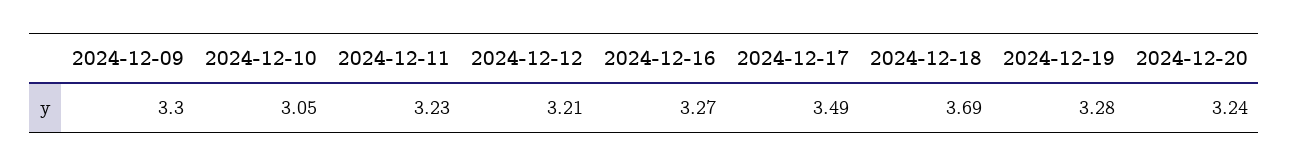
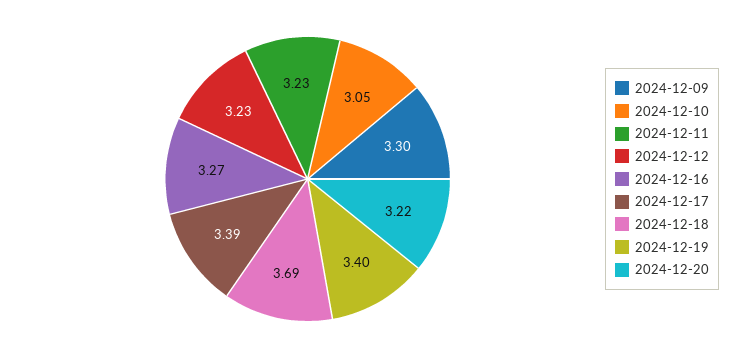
  {
    "2024-12-09": 3.3,
    "2024-12-10": 3.05,
    "2024-12-11": 3.23,
-   "2024-12-12": 3.21,
+   "2024-12-12": 3.23,
    "2024-12-16": 3.27,
-   "2024-12-17": 3.49,
+   "2024-12-17": 3.39,
    "2024-12-18": 3.69,
-   "2024-12-19": 3.28,
+   "2024-12-19": 3.4,
-   "2024-12-20": 3.24
+   "2024-12-20": 3.22
  }

